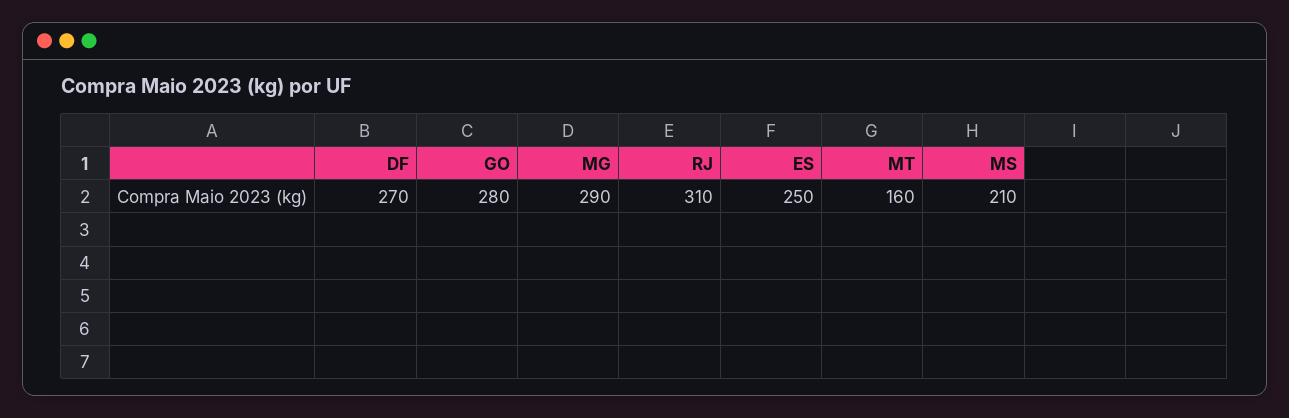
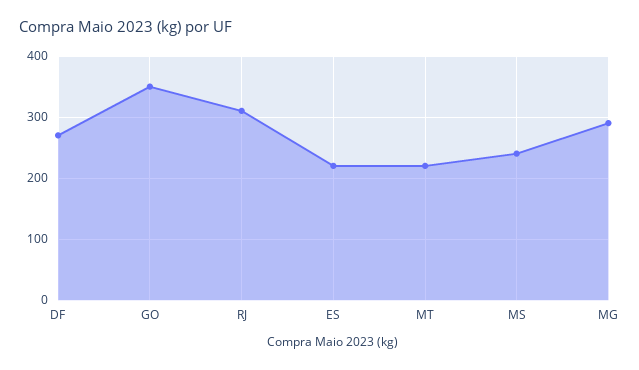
  {
    "DF": 270,
-   "GO": 280,
+   "GO": 350,
    "MG": 290,
    "RJ": 310,
-   "ES": 250,
+   "ES": 220,
-   "MT": 160,
+   "MT": 220,
-   "MS": 210
+   "MS": 240
  }

